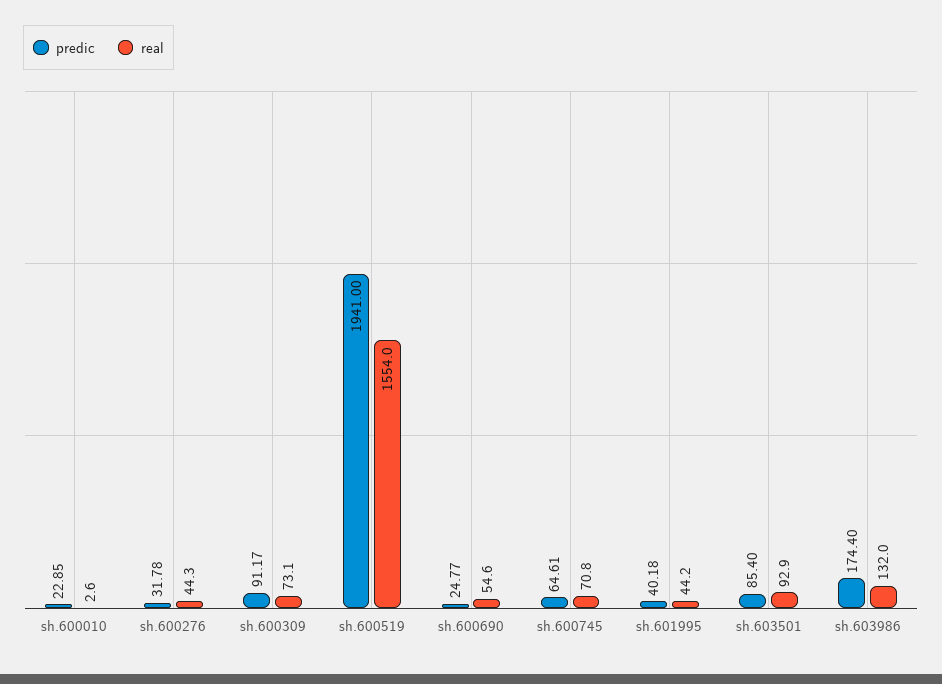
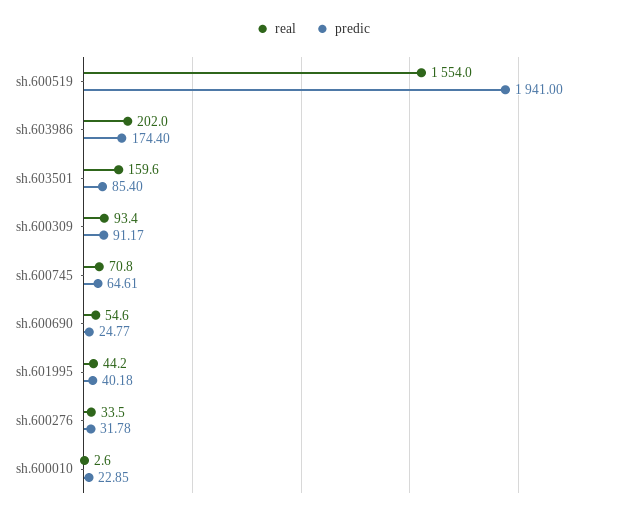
  {
    "predic": {
      "sh.600010": 22.85,
      "sh.600276": 31.78,
      "sh.600309": 91.17,
      "sh.600519": 1941,
      "sh.600690": 24.77,
      "sh.600745": 64.61,
      "sh.601995": 40.18,
      "sh.603501": 85.4,
      "sh.603986": 174.4
    },
    "real": {
      "sh.600010": 2.6,
-     "sh.600276": 44.3,
+     "sh.600276": 33.5,
-     "sh.600309": 73.1,
+     "sh.600309": 93.4,
      "sh.600519": 1554,
      "sh.600690": 54.6,
      "sh.600745": 70.8,
      "sh.601995": 44.2,
-     "sh.603501": 92.9,
+     "sh.603501": 159.6,
-     "sh.603986": 132
+     "sh.603986": 202
    }
  }

